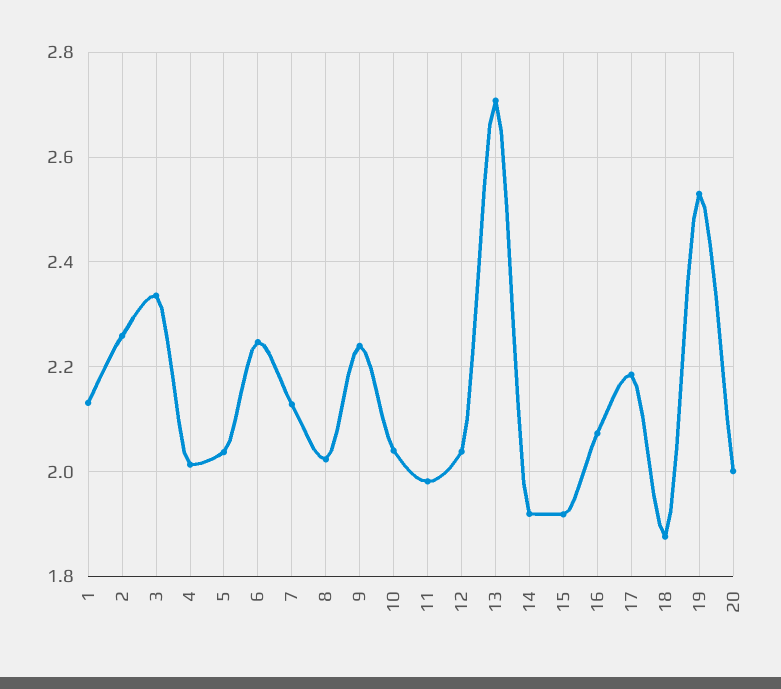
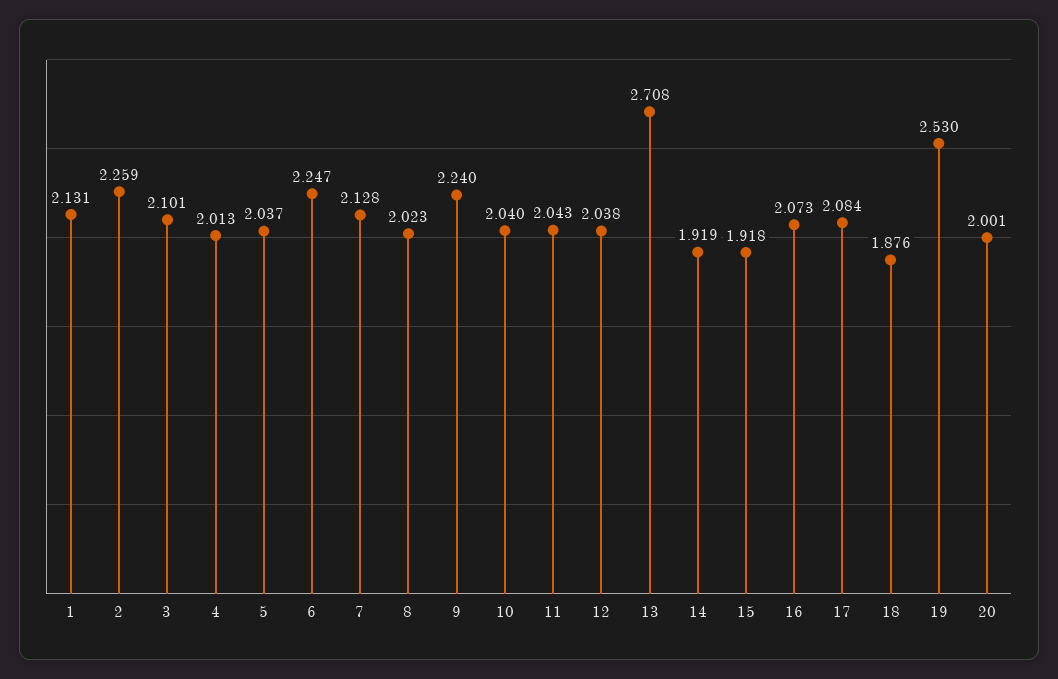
  {
    "1": 2.131,
    "2": 2.259,
-   "3": 2.34,
+   "3": 2.101,
    "4": 2.013,
    "5": 2.037,
    "6": 2.247,
    "7": 2.128,
    "8": 2.023,
    "9": 2.24,
    "10": 2.04,
-   "11": 1.98,
+   "11": 2.043,
    "12": 2.038,
    "13": 2.708,
    "14": 1.919,
    "15": 1.918,
    "16": 2.073,
-   "17": 2.18,
+   "17": 2.084,
    "18": 1.876,
    "19": 2.53,
    "20": 2.001
  }

